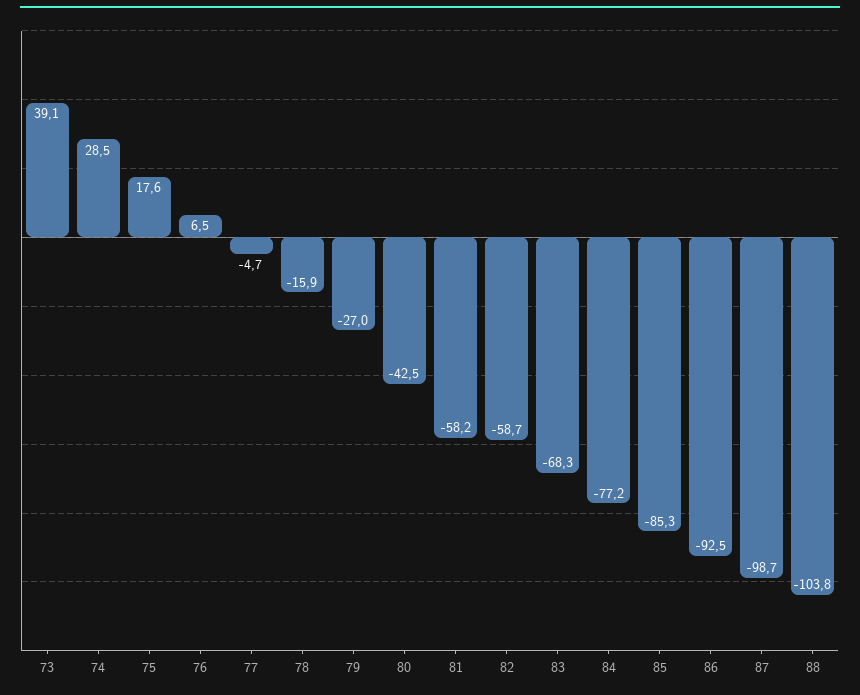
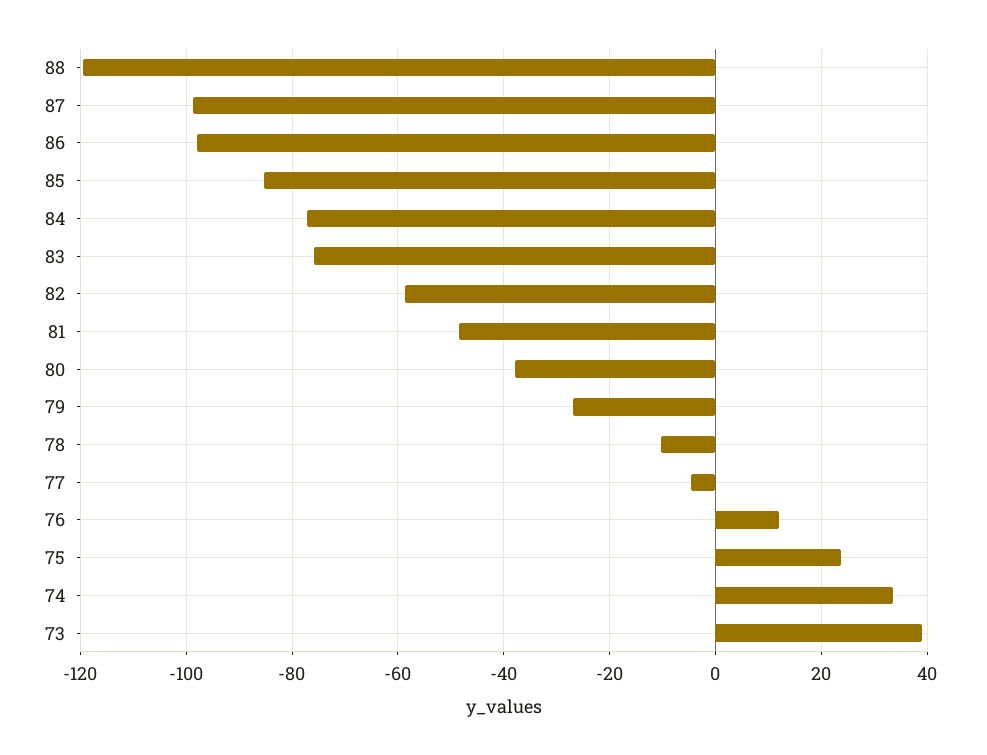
  {
    "73": 39.1,
-   "74": 28.5,
+   "74": 34,
-   "75": 17.6,
+   "75": 24,
-   "76": 6.5,
+   "76": 12,
    "77": -4.7,
-   "78": -15.9,
+   "78": -10,
    "79": -27,
-   "80": -42.5,
+   "80": -38,
-   "81": -58.2,
+   "81": -48,
    "82": -58.7,
-   "83": -68.3,
+   "83": -76,
    "84": -77.2,
    "85": -85.3,
-   "86": -92.5,
+   "86": -98,
    "87": -98.7,
-   "88": -103.8
+   "88": -120
  }

